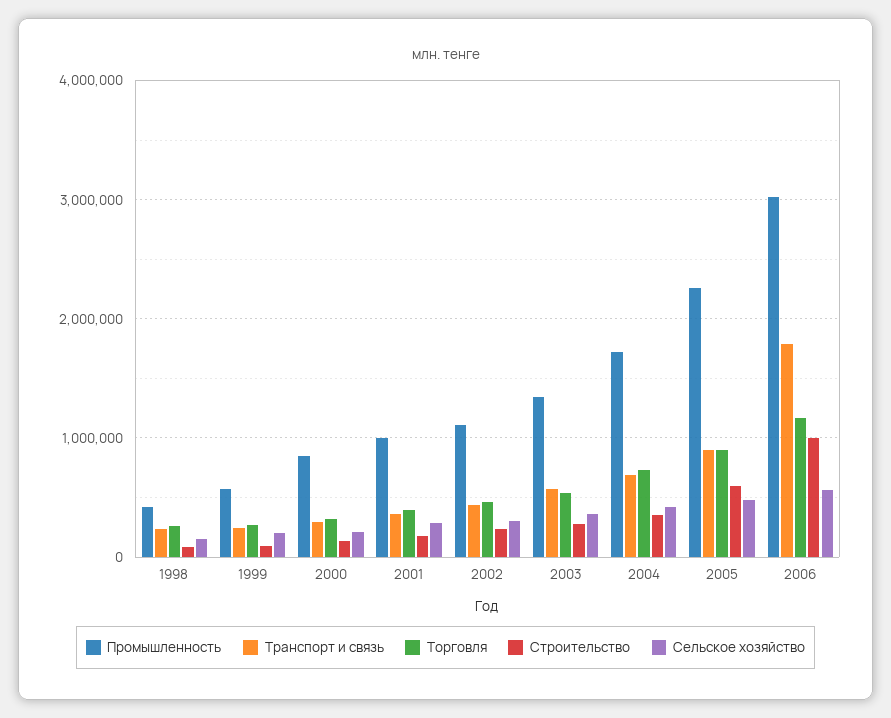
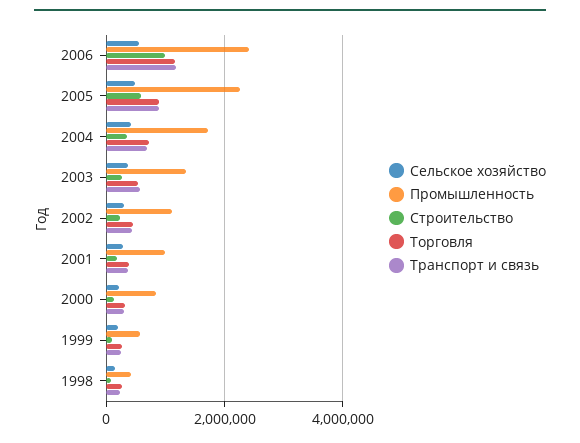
  {
    "Промышленность": {
      "1998": 400000,
      "1999": 600000,
      "2000": 800000,
      "2001": 1000000,
      "2002": 1100000,
      "2003": 1300000,
      "2004": 1700000,
      "2005": 2300000,
-     "2006": 3000000
+     "2006": 2400000
    },
    "Транспорт и связь": {
      "1998": 200000,
      "1999": 200000,
      "2000": 300000,
      "2001": 400000,
      "2002": 400000,
      "2003": 600000,
      "2004": 700000,
      "2005": 900000,
-     "2006": 1800000
+     "2006": 1200000
    },
    "Торговля": {
      "1998": 300000,
      "1999": 300000,
      "2000": 300000,
      "2001": 400000,
      "2002": 500000,
      "2003": 500000,
      "2004": 700000,
      "2005": 900000,
      "2006": 1200000
    },
    "Строительство": {
      "1998": 100000,
      "1999": 100000,
      "2000": 100000,
      "2001": 200000,
      "2002": 200000,
      "2003": 300000,
      "2004": 400000,
      "2005": 600000,
      "2006": 1000000
    },
    "Сельское хозяйство": {
      "1998": 100000,
      "1999": 200000,
      "2000": 200000,
      "2001": 300000,
      "2002": 300000,
      "2003": 400000,
      "2004": 400000,
      "2005": 500000,
      "2006": 600000
    }
  }

